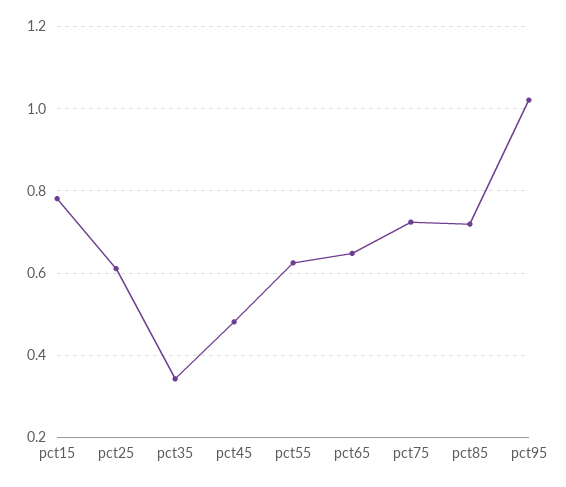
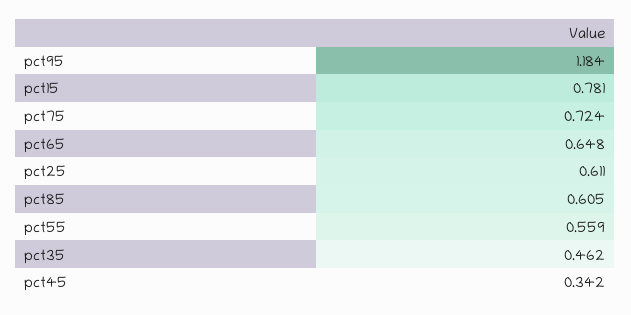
  {
    "pct15": 0.781,
    "pct25": 0.611,
-   "pct35": 0.34,
+   "pct35": 0.462,
-   "pct45": 0.48,
+   "pct45": 0.342,
-   "pct55": 0.62,
+   "pct55": 0.559,
    "pct65": 0.648,
    "pct75": 0.724,
-   "pct85": 0.72,
+   "pct85": 0.605,
-   "pct95": 1.02
+   "pct95": 1.184
  }

